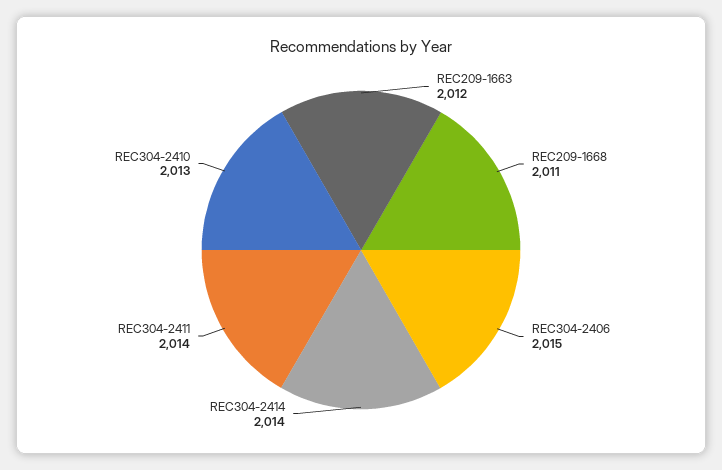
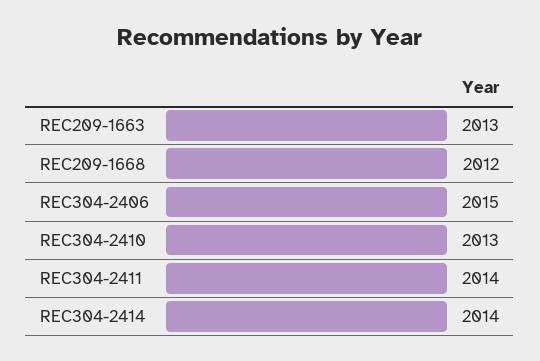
  {
-   "REC209-1663": 2012,
+   "REC209-1663": 2013,
-   "REC209-1668": 2011,
+   "REC209-1668": 2012,
    "REC304-2406": 2015,
    "REC304-2414": 2014,
    "REC304-2411": 2014,
    "REC304-2410": 2013
  }

